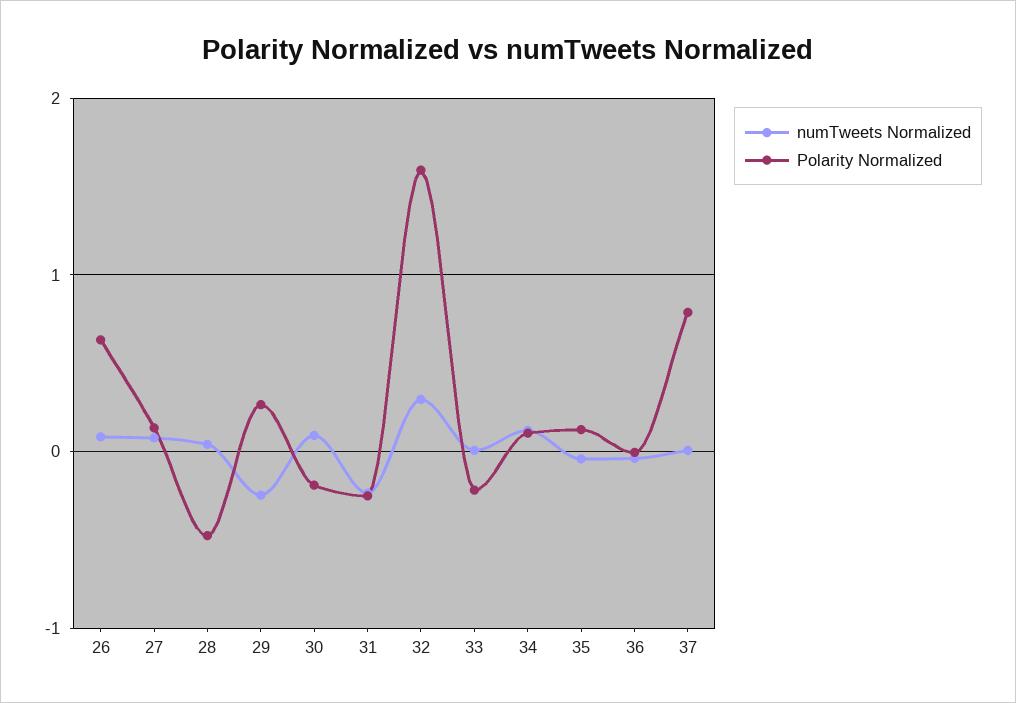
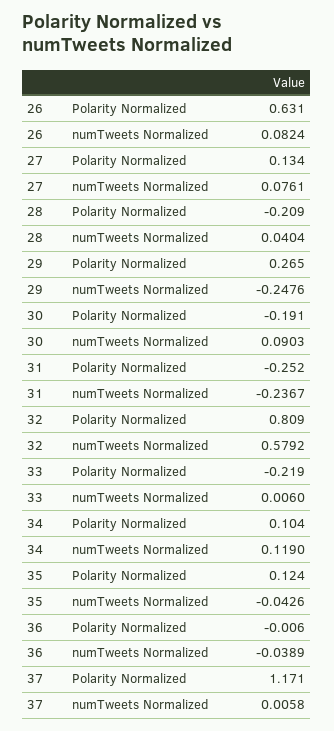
  {
    "numTweets Normalized": {
      "26": 0.0824,
      "27": 0.0761,
      "28": 0.0404,
      "29": -0.2476,
      "30": 0.0903,
      "31": -0.2367,
-     "32": 0.3,
+     "32": 0.5792,
      "33": 0.006,
      "34": 0.119,
      "35": -0.0426,
      "36": -0.0389,
      "37": 0.0058
    },
    "Polarity Normalized": {
      "26": 0.631,
      "27": 0.134,
-     "28": -0.5,
+     "28": -0.209,
      "29": 0.265,
      "30": -0.191,
      "31": -0.252,
-     "32": 1.6,
+     "32": 0.809,
      "33": -0.219,
      "34": 0.104,
      "35": 0.124,
      "36": -0.006,
-     "37": 0.8
+     "37": 1.171
    }
  }

